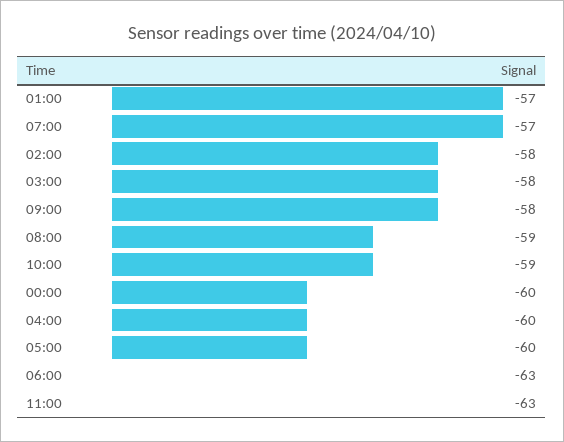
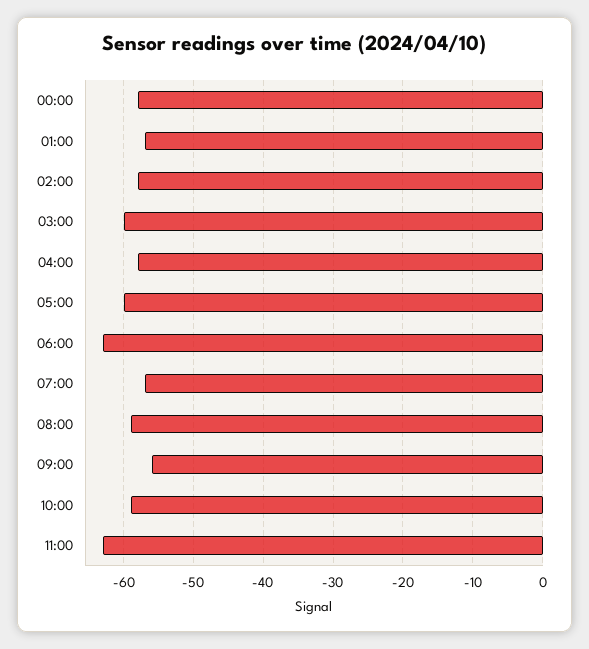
  {
    "01:00": -57,
    "07:00": -57,
    "02:00": -58,
-   "03:00": -58,
+   "03:00": -60,
-   "09:00": -58,
+   "09:00": -56,
    "08:00": -59,
    "10:00": -59,
-   "00:00": -60,
+   "00:00": -58,
-   "04:00": -60,
+   "04:00": -58,
    "05:00": -60,
    "06:00": -63,
    "11:00": -63
  }

